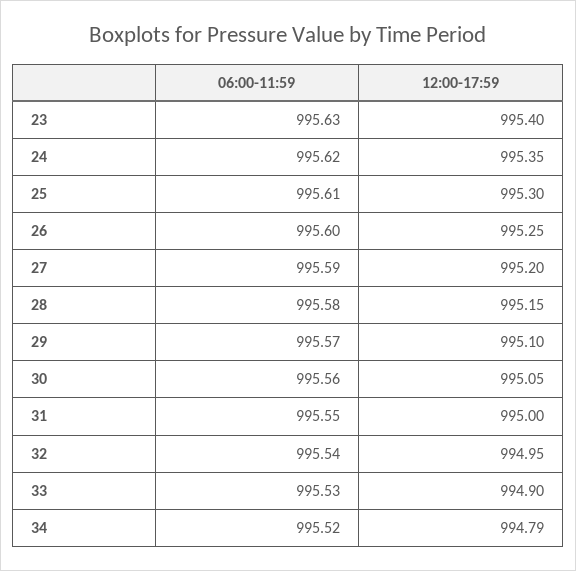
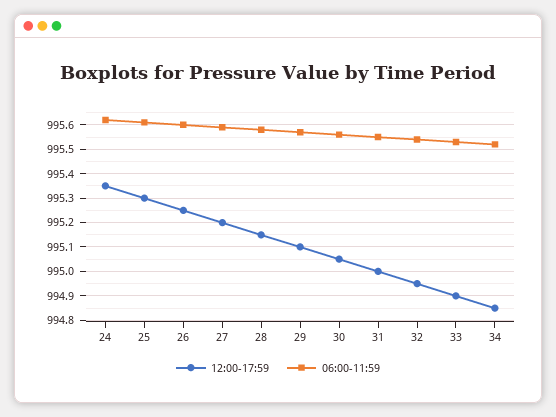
  {
    "06:00-11:59": {
-     "23": 995.63,
      "24": 995.62,
      "25": 995.61,
      "26": 995.6,
      "27": 995.59,
      "28": 995.58,
      "29": 995.57,
      "30": 995.56,
      "31": 995.55,
      "32": 995.54,
      "33": 995.53,
      "34": 995.52
    },
    "12:00-17:59": {
-     "23": 995.4,
      "24": 995.35,
      "25": 995.3,
      "26": 995.25,
      "27": 995.2,
      "28": 995.15,
      "29": 995.1,
      "30": 995.05,
      "31": 995,
      "32": 994.95,
      "33": 994.9,
-     "34": 994.79
+     "34": 994.85
    }
  }

